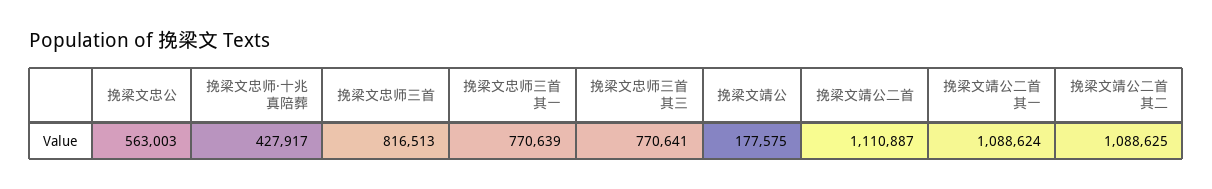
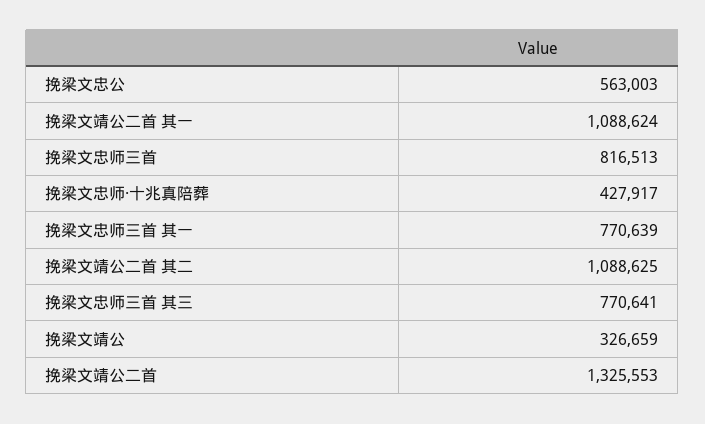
  {
    "挽梁文忠公": 563003,
    "挽梁文忠师·十兆真陪葬": 427917,
    "挽梁文忠师三首": 816513,
    "挽梁文忠师三首 其一": 770639,
    "挽梁文忠师三首 其三": 770641,
-   "挽梁文靖公": 177575,
+   "挽梁文靖公": 326659,
-   "挽梁文靖公二首": 1110887,
+   "挽梁文靖公二首": 1325553,
    "挽梁文靖公二首 其一": 1088624,
    "挽梁文靖公二首 其二": 1088625
  }

